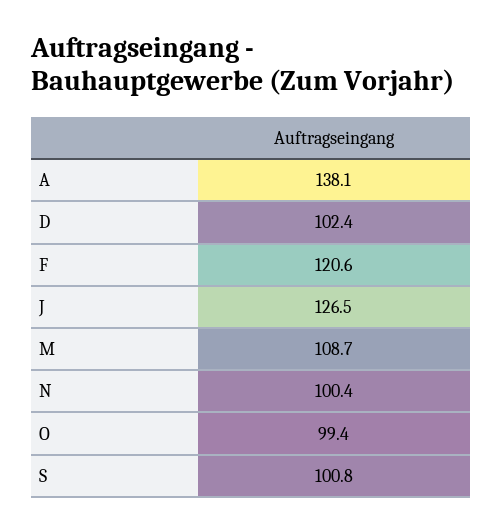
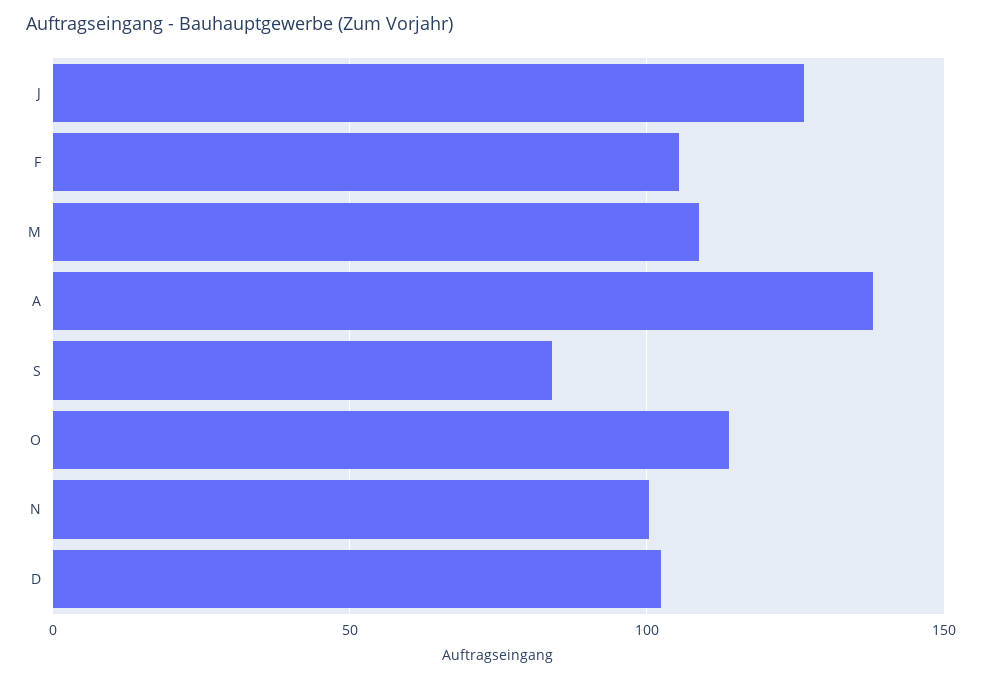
  {
    "A": 138.1,
    "D": 102.4,
-   "F": 120.6,
+   "F": 105,
    "J": 126.5,
    "M": 108.7,
    "N": 100.4,
-   "O": 99.4,
+   "O": 115,
-   "S": 100.8
+   "S": 85
  }

